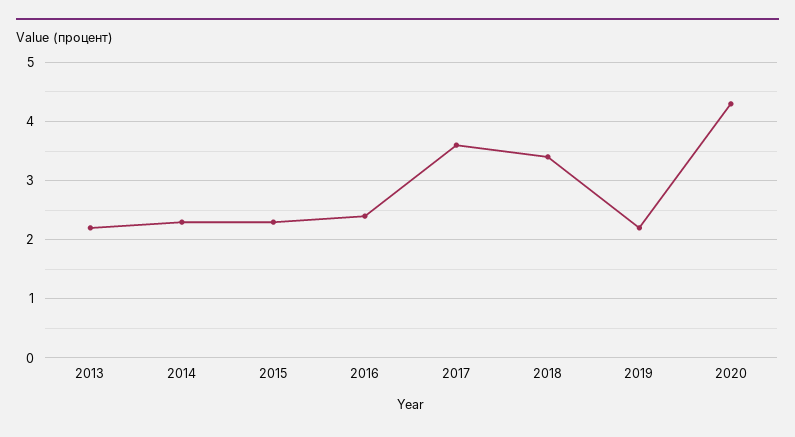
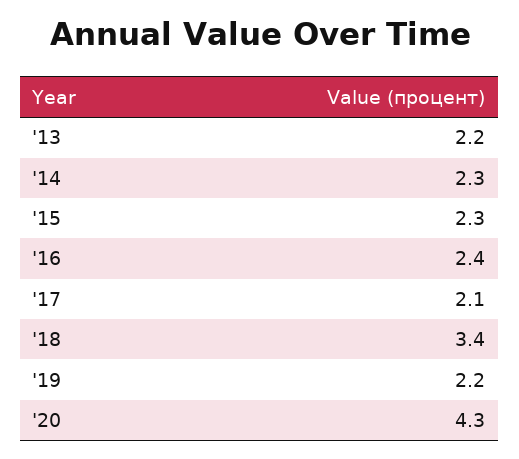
  {
    "2013": 2.2,
    "2014": 2.3,
    "2015": 2.3,
    "2016": 2.4,
-   "2017": 3.5,
+   "2017": 2.1,
    "2018": 3.4,
    "2019": 2.2,
    "2020": 4.3
  }

